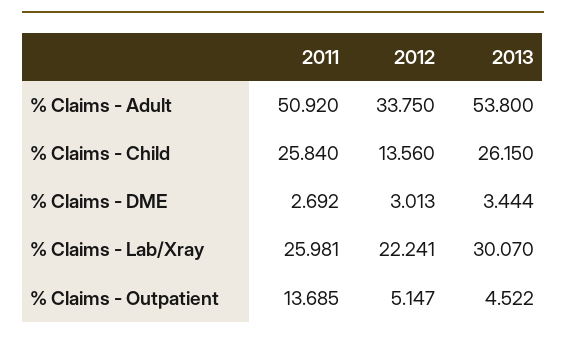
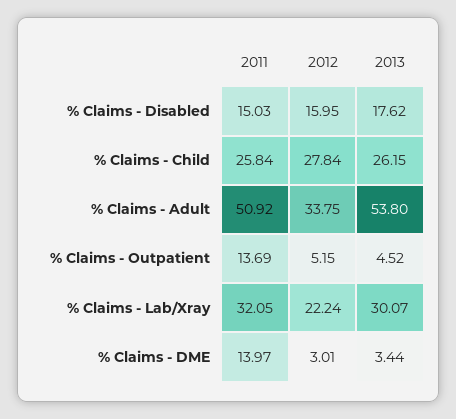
  {
    "2011": {
      "% Claims - Adult": 50.92,
      "% Claims - Child": 25.84,
-     "% Claims - DME": 2.692,
+     "% Claims - DME": 13.97,
-     "% Claims - Lab/Xray": 25.981,
+     "% Claims - Lab/Xray": 32.05,
-     "% Claims - Outpatient": 13.685
+     "% Claims - Outpatient": 13.685,
+     "% Claims - Disabled": 15.03
    },
    "2012": {
      "% Claims - Adult": 33.75,
-     "% Claims - Child": 13.56,
+     "% Claims - Child": 27.84,
      "% Claims - DME": 3.013,
      "% Claims - Lab/Xray": 22.241,
-     "% Claims - Outpatient": 5.147
+     "% Claims - Outpatient": 5.147,
+     "% Claims - Disabled": 15.95
    },
    "2013": {
      "% Claims - Adult": 53.8,
      "% Claims - Child": 26.15,
      "% Claims - DME": 3.444,
      "% Claims - Lab/Xray": 30.07,
-     "% Claims - Outpatient": 4.522
+     "% Claims - Outpatient": 4.522,
+     "% Claims - Disabled": 17.62
    }
  }

